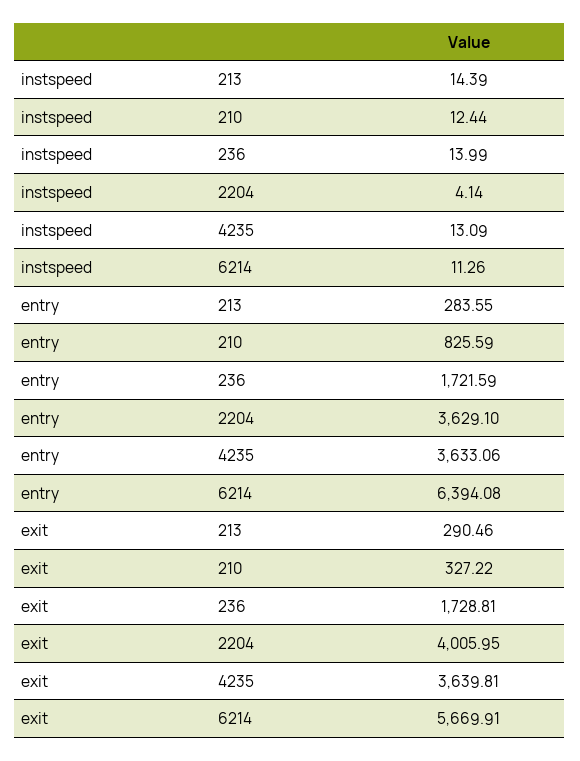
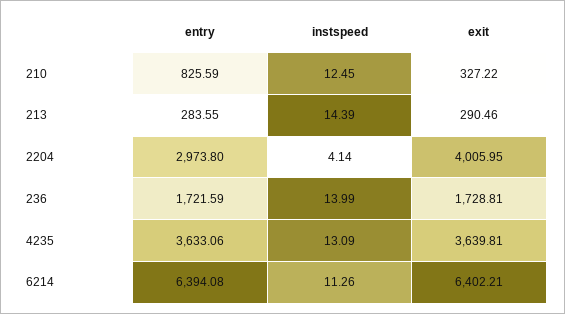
  {
    "instspeed": {
      "213": 14.39,
-     "210": 12.44,
+     "210": 12.45,
      "236": 13.99,
      "2204": 4.14,
      "4235": 13.09,
      "6214": 11.26
    },
    "entry": {
      "213": 283.55,
      "210": 825.59,
      "236": 1721.59,
-     "2204": 3629.1,
+     "2204": 2973.8,
      "4235": 3633.06,
      "6214": 6394.08
    },
    "exit": {
      "213": 290.46,
      "210": 327.22,
      "236": 1728.81,
      "2204": 4005.95,
      "4235": 3639.81,
-     "6214": 5669.91
+     "6214": 6402.21
    }
  }

